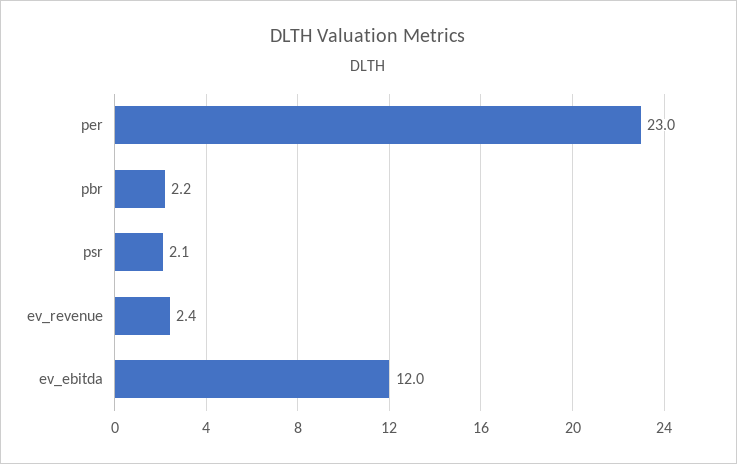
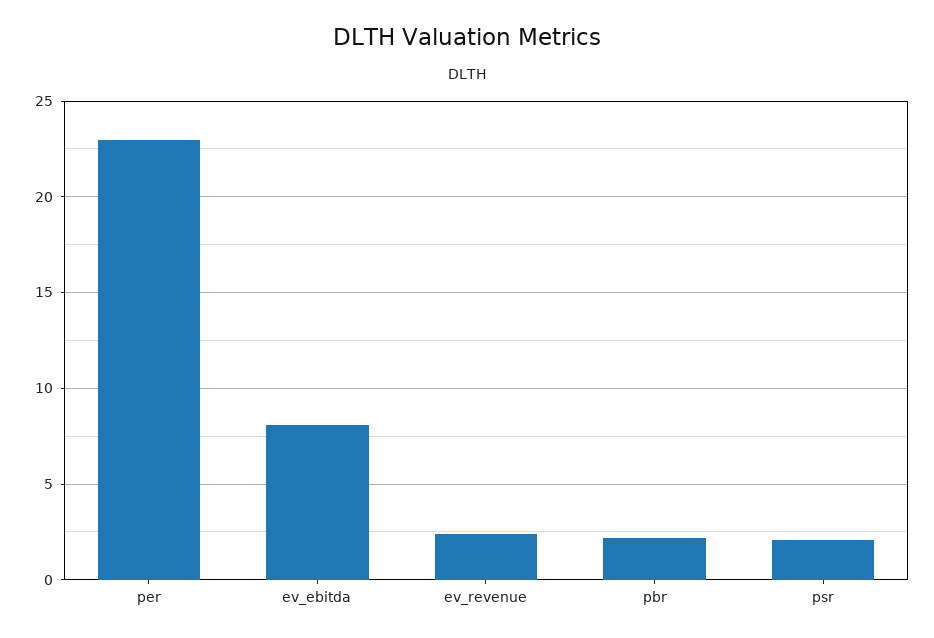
  {
    "per": 23,
    "pbr": 2.2,
    "psr": 2.1,
    "ev_revenue": 2.4,
-   "ev_ebitda": 12
+   "ev_ebitda": 8
  }

